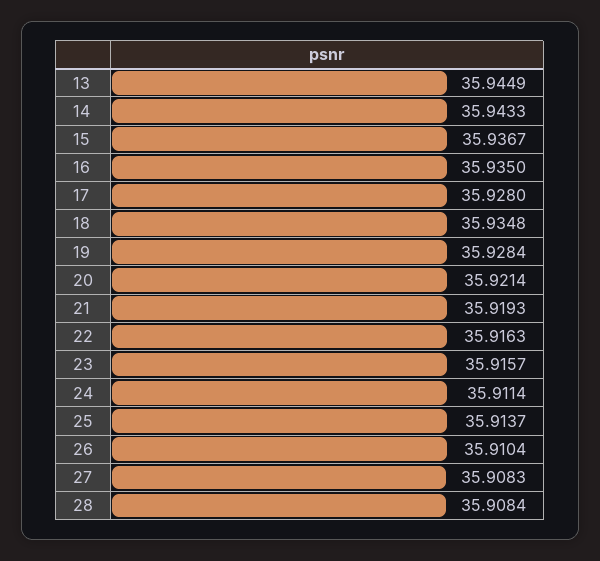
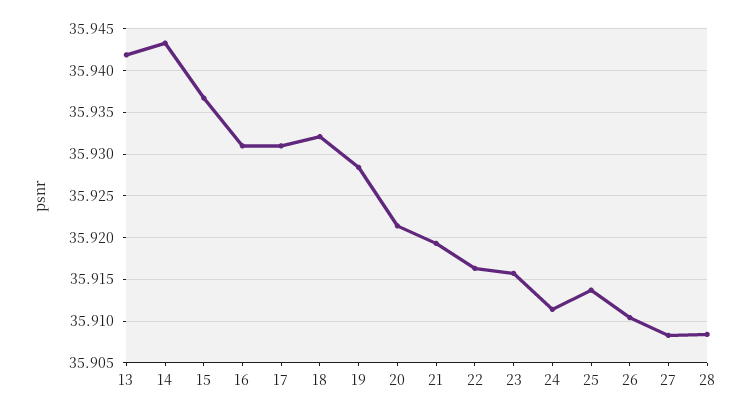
  {
-   "13": 35.9449,
+   "13": 35.942,
    "14": 35.9433,
    "15": 35.9367,
-   "16": 35.935,
+   "16": 35.931,
-   "17": 35.928,
+   "17": 35.931,
-   "18": 35.9348,
+   "18": 35.932,
    "19": 35.9284,
    "20": 35.9214,
    "21": 35.9193,
    "22": 35.9163,
    "23": 35.9157,
    "24": 35.9114,
    "25": 35.9137,
    "26": 35.9104,
    "27": 35.9083,
    "28": 35.9084
  }

